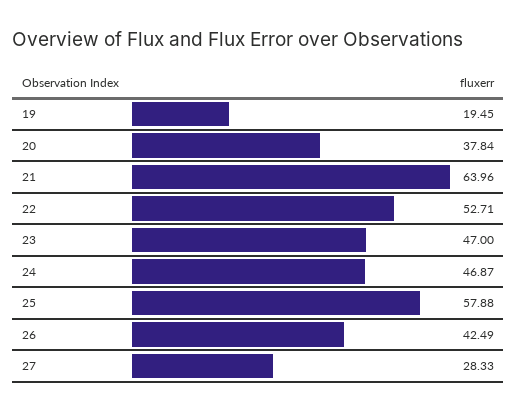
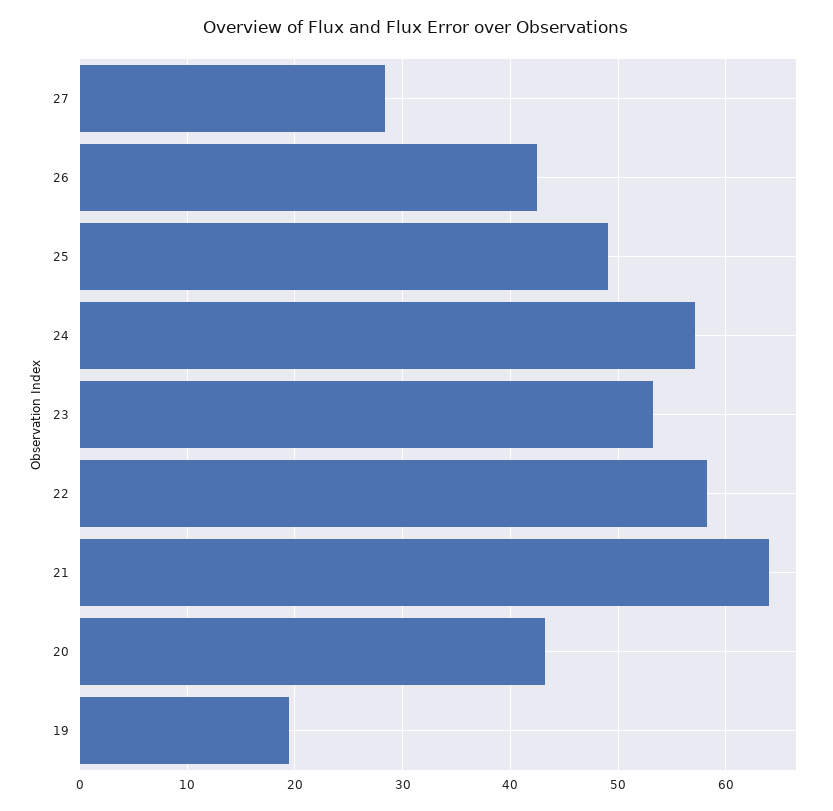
  {
    "19": 19.45,
-   "20": 37.84,
+   "20": 43,
    "21": 63.96,
-   "22": 52.71,
+   "22": 58,
-   "23": 47,
+   "23": 53,
-   "24": 46.87,
+   "24": 57,
-   "25": 57.88,
+   "25": 49,
    "26": 42.49,
    "27": 28.33
  }

